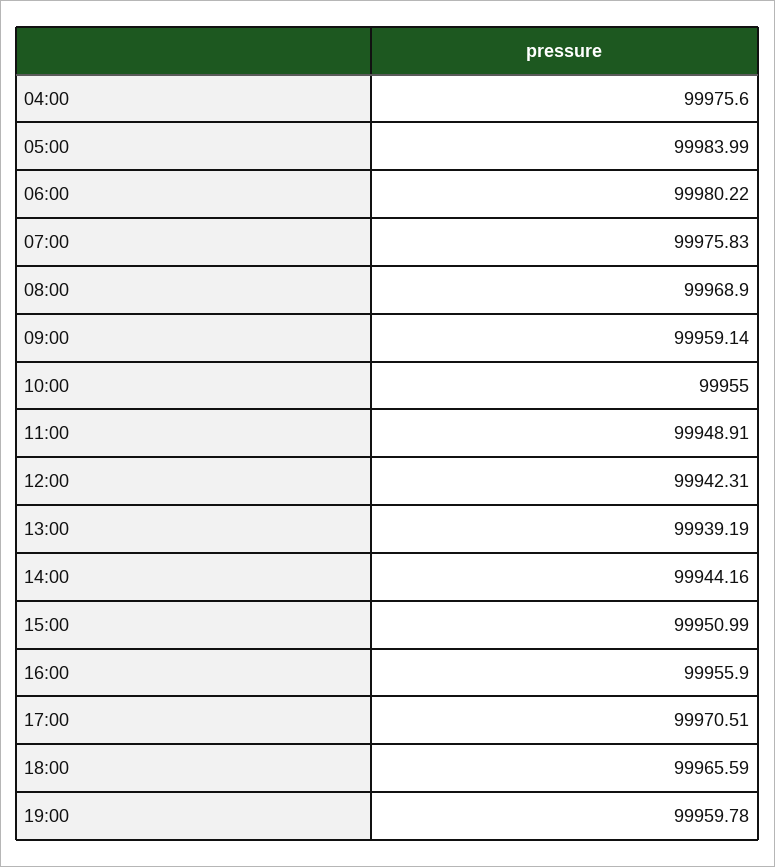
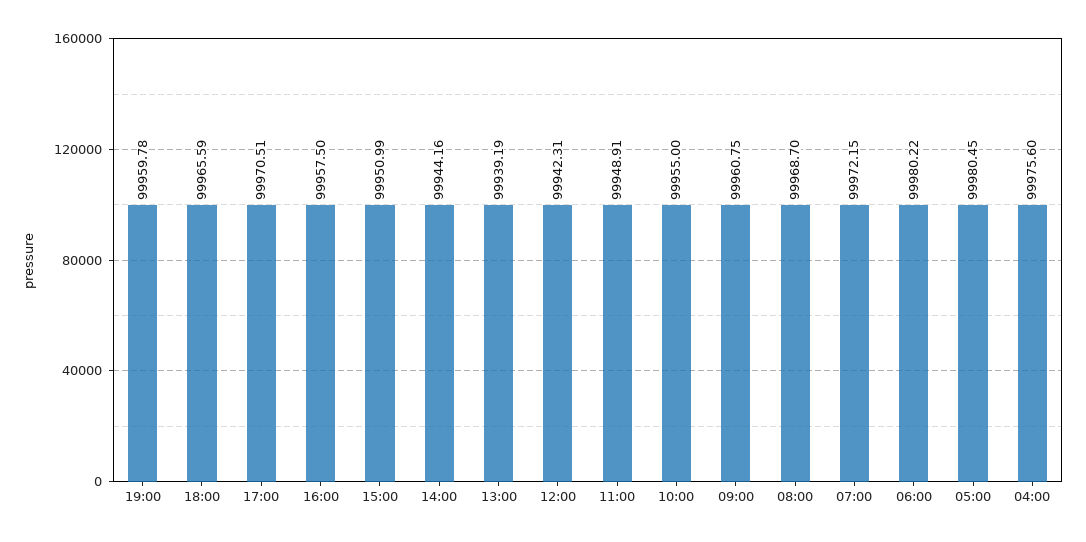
  {
    "04:00": 99975.6,
-   "05:00": 99983.99,
+   "05:00": 99980.45,
    "06:00": 99980.22,
-   "07:00": 99975.83,
+   "07:00": 99972.15,
-   "08:00": 99968.9,
+   "08:00": 99968.7,
-   "09:00": 99959.14,
+   "09:00": 99960.75,
    "10:00": 99955,
    "11:00": 99948.91,
    "12:00": 99942.31,
    "13:00": 99939.19,
    "14:00": 99944.16,
    "15:00": 99950.99,
-   "16:00": 99955.9,
+   "16:00": 99957.5,
    "17:00": 99970.51,
    "18:00": 99965.59,
    "19:00": 99959.78
  }

